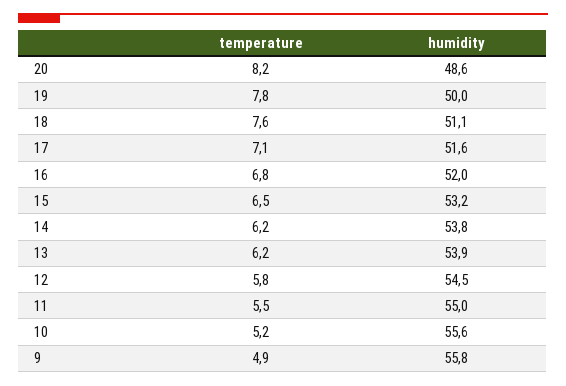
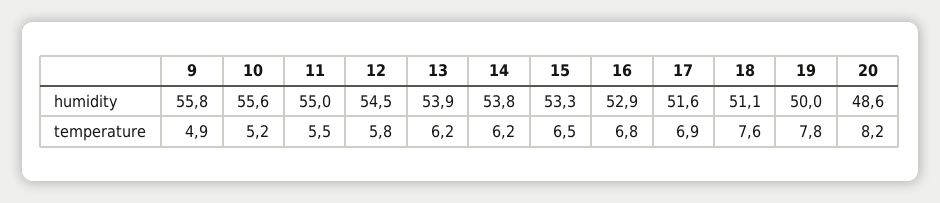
  {
    "temperature": {
      "20": 8.2,
      "19": 7.8,
      "18": 7.6,
-     "17": 7.1,
+     "17": 6.9,
      "16": 6.8,
      "15": 6.5,
      "14": 6.2,
      "13": 6.2,
      "12": 5.8,
      "11": 5.5,
      "10": 5.2,
      "9": 4.9
    },
    "humidity": {
      "20": 48.6,
      "19": 50,
      "18": 51.1,
      "17": 51.6,
-     "16": 52,
+     "16": 52.9,
-     "15": 53.2,
+     "15": 53.3,
      "14": 53.8,
      "13": 53.9,
      "12": 54.5,
      "11": 55,
      "10": 55.6,
      "9": 55.8
    }
  }

